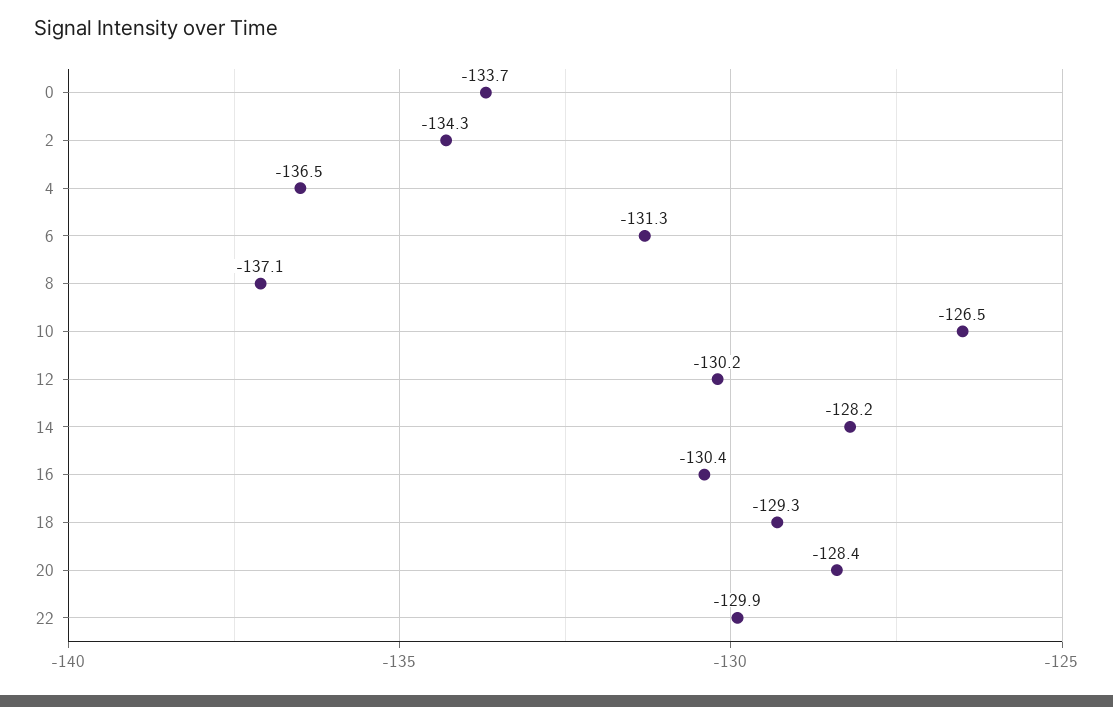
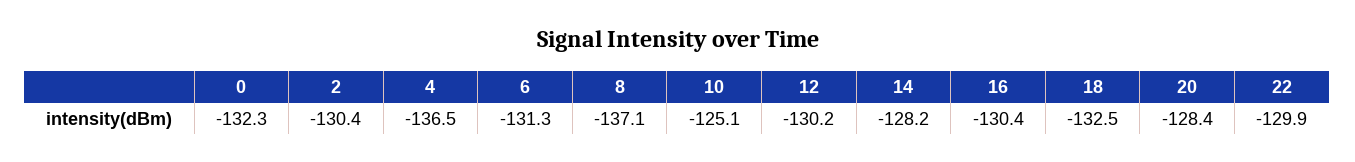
  {
-   "0": -133.7,
+   "0": -132.3,
-   "2": -134.3,
+   "2": -130.4,
    "4": -136.5,
    "6": -131.3,
    "8": -137.1,
-   "10": -126.5,
+   "10": -125.1,
    "12": -130.2,
    "14": -128.2,
    "16": -130.4,
-   "18": -129.3,
+   "18": -132.5,
    "20": -128.4,
    "22": -129.9
  }

